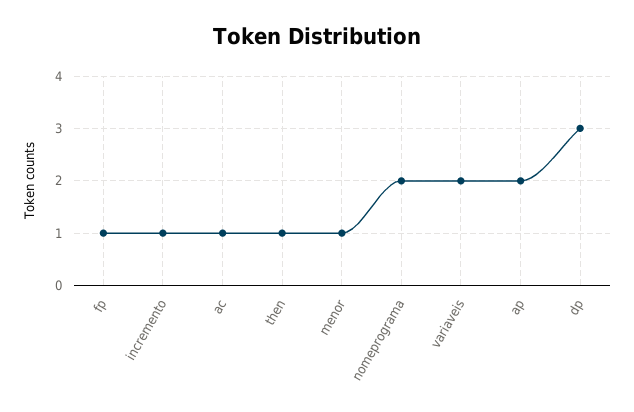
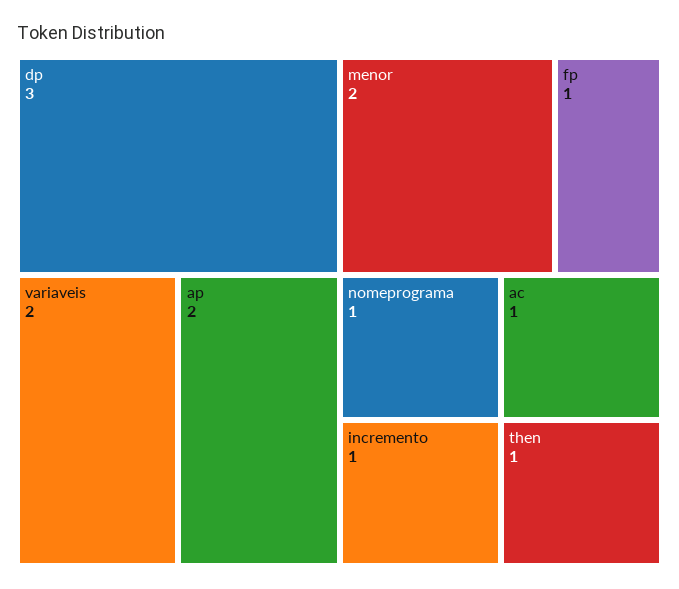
  {
    "fp": 1,
    "incremento": 1,
    "ac": 1,
    "then": 1,
-   "menor": 1,
+   "menor": 2,
-   "nomeprograma": 2,
+   "nomeprograma": 1,
    "variaveis": 2,
    "ap": 2,
    "dp": 3
  }

